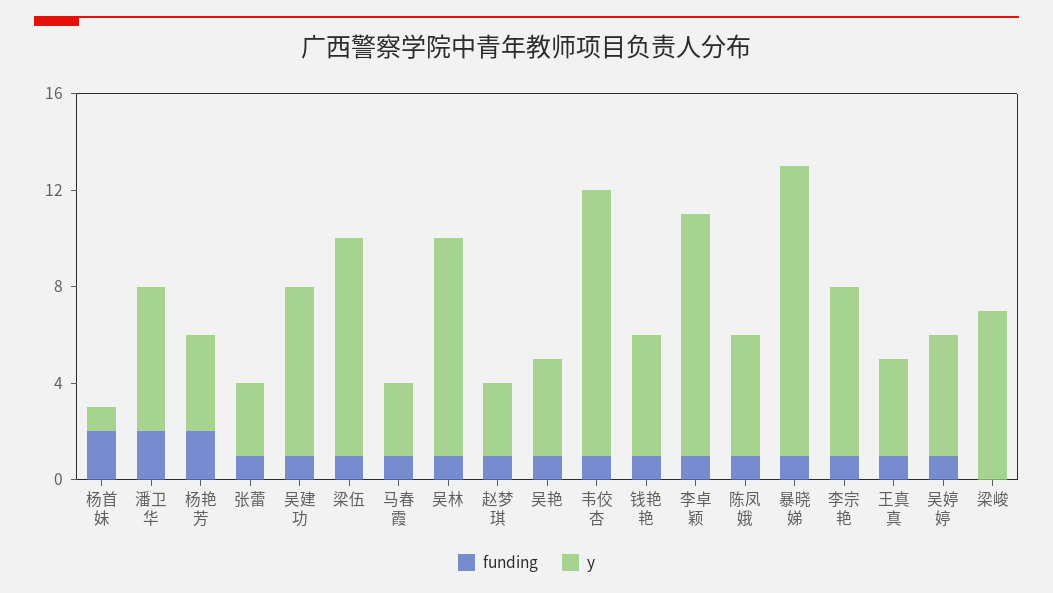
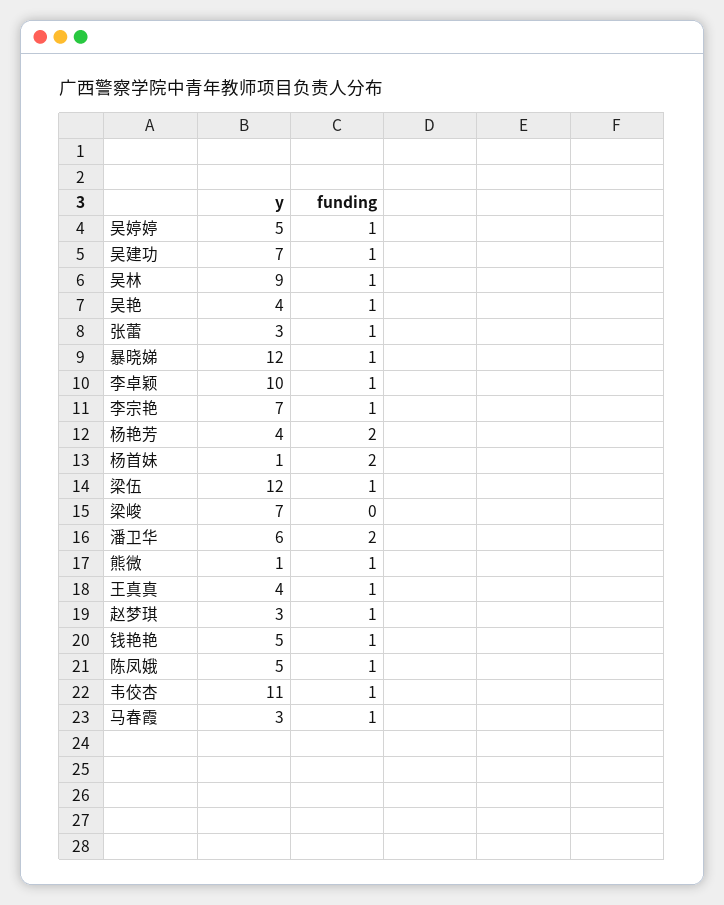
  {
    "funding": {
      "杨首妹": 2,
      "潘卫华": 2,
      "杨艳芳": 2,
      "张蕾": 1,
      "吴建功": 1,
      "梁伍": 1,
      "马春霞": 1,
      "吴林": 1,
      "赵梦琪": 1,
      "吴艳": 1,
      "韦佼杏": 1,
      "钱艳艳": 1,
      "李卓颖": 1,
      "陈凤娥": 1,
      "暴晓娣": 1,
      "李宗艳": 1,
      "王真真": 1,
      "吴婷婷": 1,
-     "梁峻": 0
+     "梁峻": 0,
+     "熊微": 1
    },
    "y": {
      "杨首妹": 1,
      "潘卫华": 6,
      "杨艳芳": 4,
      "张蕾": 3,
      "吴建功": 7,
-     "梁伍": 9,
+     "梁伍": 12,
      "马春霞": 3,
      "吴林": 9,
      "赵梦琪": 3,
      "吴艳": 4,
      "韦佼杏": 11,
      "钱艳艳": 5,
      "李卓颖": 10,
      "陈凤娥": 5,
      "暴晓娣": 12,
      "李宗艳": 7,
      "王真真": 4,
      "吴婷婷": 5,
-     "梁峻": 7
+     "梁峻": 7,
+     "熊微": 1
    }
  }

